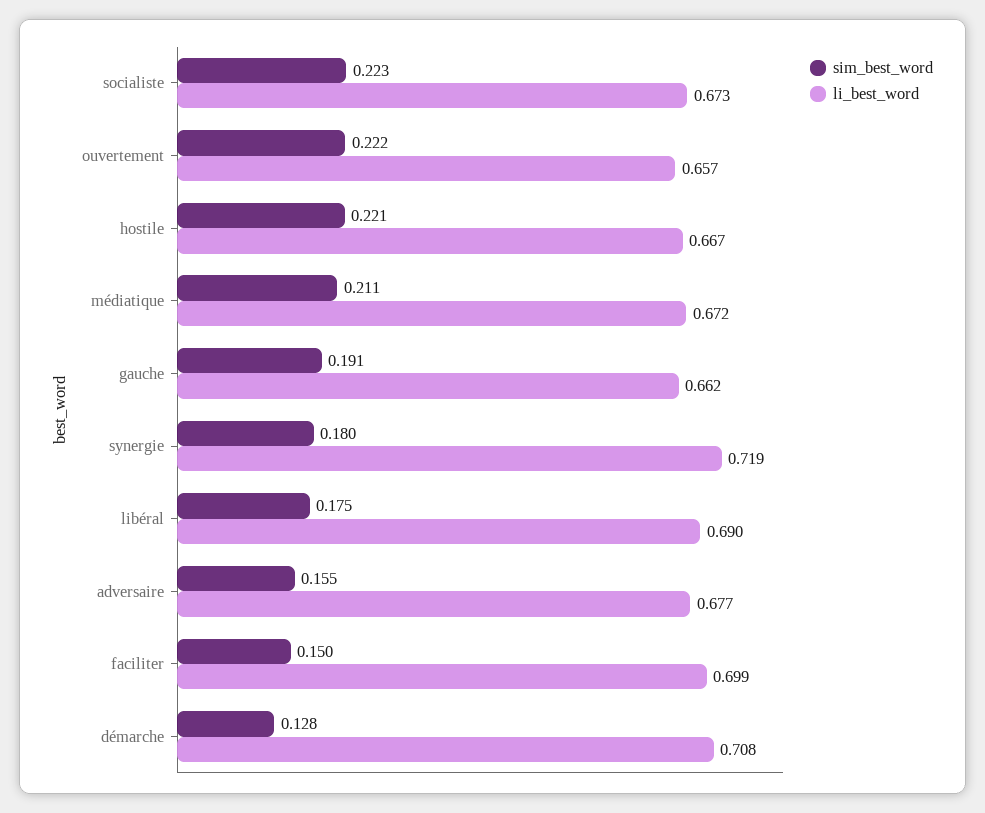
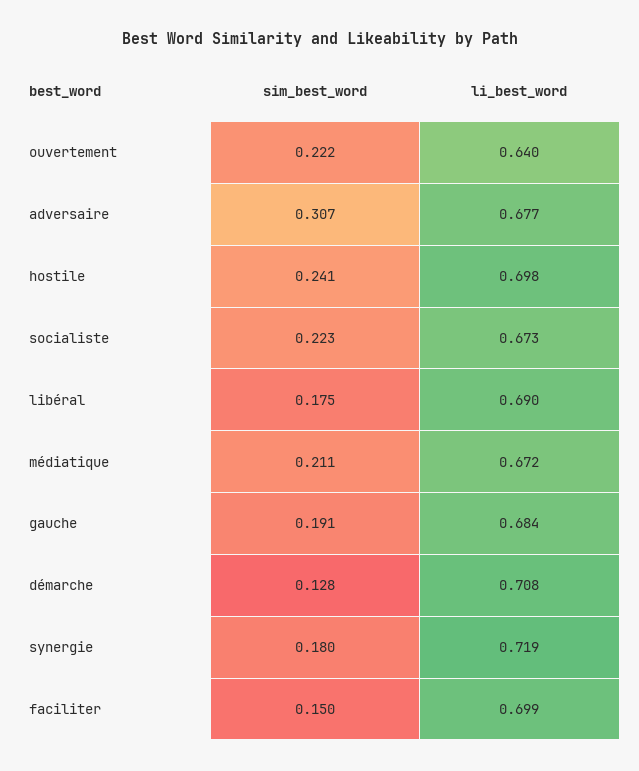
  {
    "sim_best_word": {
      "socialiste": 0.223,
      "ouvertement": 0.222,
-     "hostile": 0.221,
+     "hostile": 0.241,
      "médiatique": 0.211,
      "gauche": 0.191,
      "synergie": 0.18,
      "libéral": 0.175,
-     "adversaire": 0.155,
+     "adversaire": 0.307,
      "faciliter": 0.15,
      "démarche": 0.128
    },
    "li_best_word": {
      "socialiste": 0.673,
-     "ouvertement": 0.657,
+     "ouvertement": 0.64,
-     "hostile": 0.667,
+     "hostile": 0.698,
      "médiatique": 0.672,
-     "gauche": 0.662,
+     "gauche": 0.684,
      "synergie": 0.719,
      "libéral": 0.69,
      "adversaire": 0.677,
      "faciliter": 0.699,
      "démarche": 0.708
    }
  }

